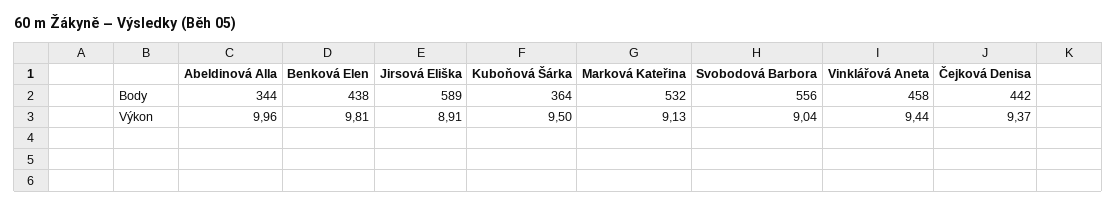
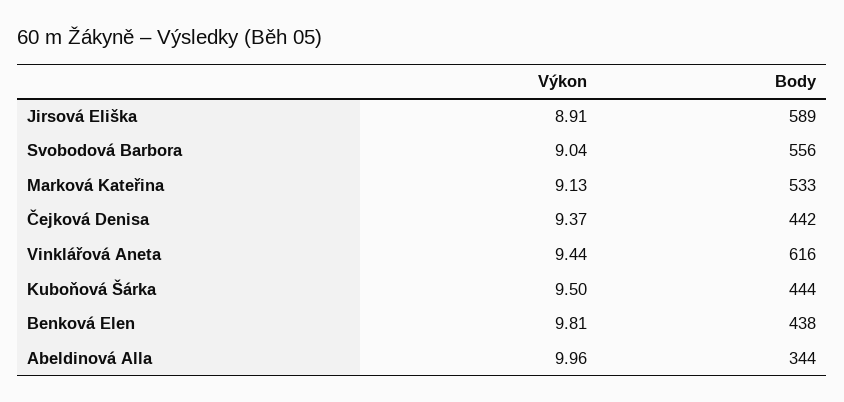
  {
    "Abeldinová Alla": {
      "Body": 344,
      "Výkon": 9.96
    },
    "Benková Elen": {
      "Body": 438,
      "Výkon": 9.81
    },
    "Jirsová Eliška": {
      "Body": 589,
      "Výkon": 8.91
    },
    "Kuboňová Šárka": {
-     "Body": 364,
+     "Body": 444,
      "Výkon": 9.5
    },
    "Marková Kateřina": {
-     "Body": 532,
+     "Body": 533,
      "Výkon": 9.13
    },
    "Svobodová Barbora": {
      "Body": 556,
      "Výkon": 9.04
    },
    "Vinklářová Aneta": {
-     "Body": 458,
+     "Body": 616,
      "Výkon": 9.44
    },
    "Čejková Denisa": {
      "Body": 442,
      "Výkon": 9.37
    }
  }

